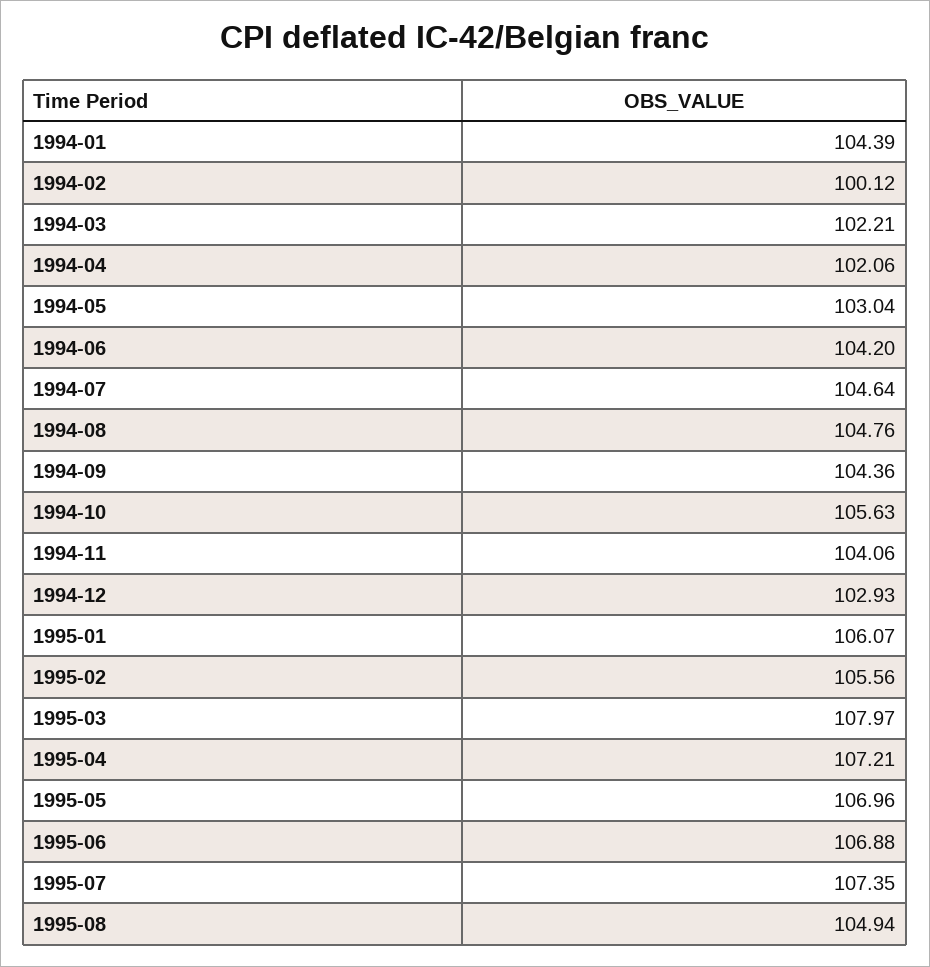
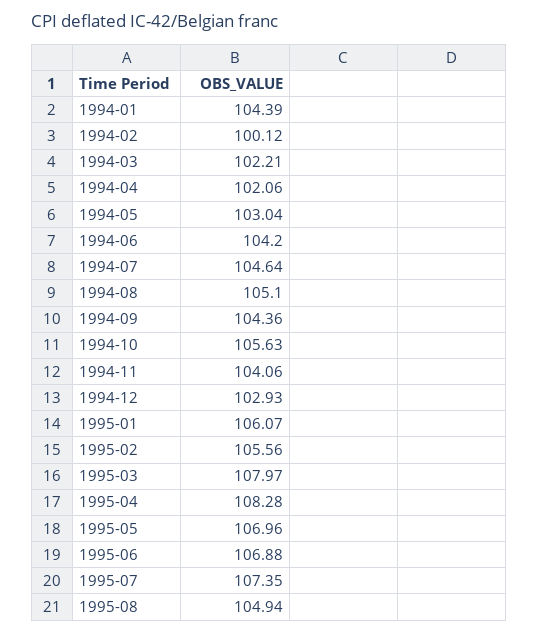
  {
    "1994-01": 104.39,
    "1994-02": 100.12,
    "1994-03": 102.21,
    "1994-04": 102.06,
    "1994-05": 103.04,
    "1994-06": 104.2,
    "1994-07": 104.64,
-   "1994-08": 104.76,
+   "1994-08": 105.1,
    "1994-09": 104.36,
    "1994-10": 105.63,
    "1994-11": 104.06,
    "1994-12": 102.93,
    "1995-01": 106.07,
    "1995-02": 105.56,
    "1995-03": 107.97,
-   "1995-04": 107.21,
+   "1995-04": 108.28,
    "1995-05": 106.96,
    "1995-06": 106.88,
    "1995-07": 107.35,
    "1995-08": 104.94
  }

